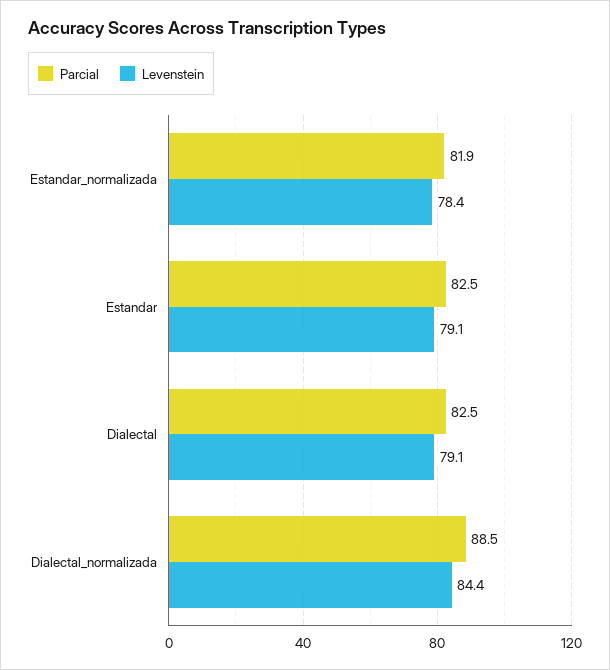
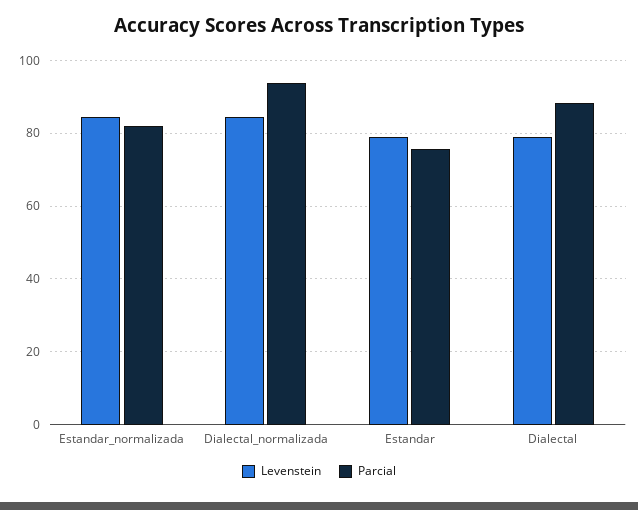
  {
    "Parcial": {
      "Estandar_normalizada": 81.9,
-     "Estandar": 82.5,
+     "Estandar": 76,
-     "Dialectal": 82.5,
+     "Dialectal": 88,
-     "Dialectal_normalizada": 88.5
+     "Dialectal_normalizada": 94
    },
    "Levenstein": {
-     "Estandar_normalizada": 78.4,
+     "Estandar_normalizada": 84,
      "Estandar": 79.1,
      "Dialectal": 79.1,
      "Dialectal_normalizada": 84.4
    }
  }

